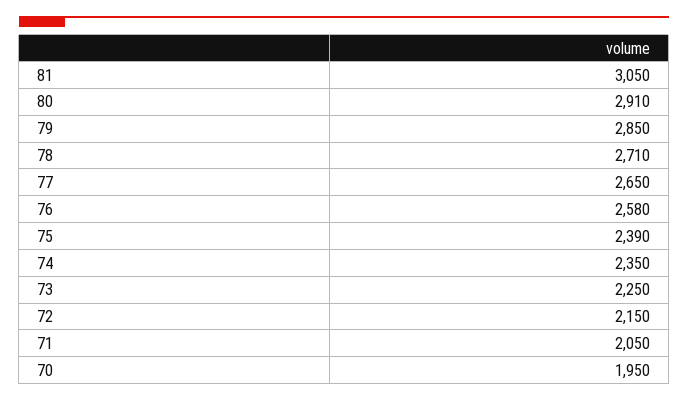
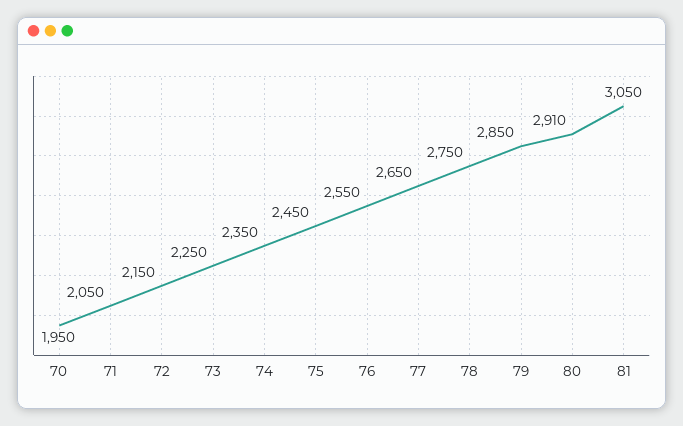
  {
    "81": 3050,
    "80": 2910,
    "79": 2850,
-   "78": 2710,
+   "78": 2750,
    "77": 2650,
-   "76": 2580,
+   "76": 2550,
-   "75": 2390,
+   "75": 2450,
    "74": 2350,
    "73": 2250,
    "72": 2150,
    "71": 2050,
    "70": 1950
  }

